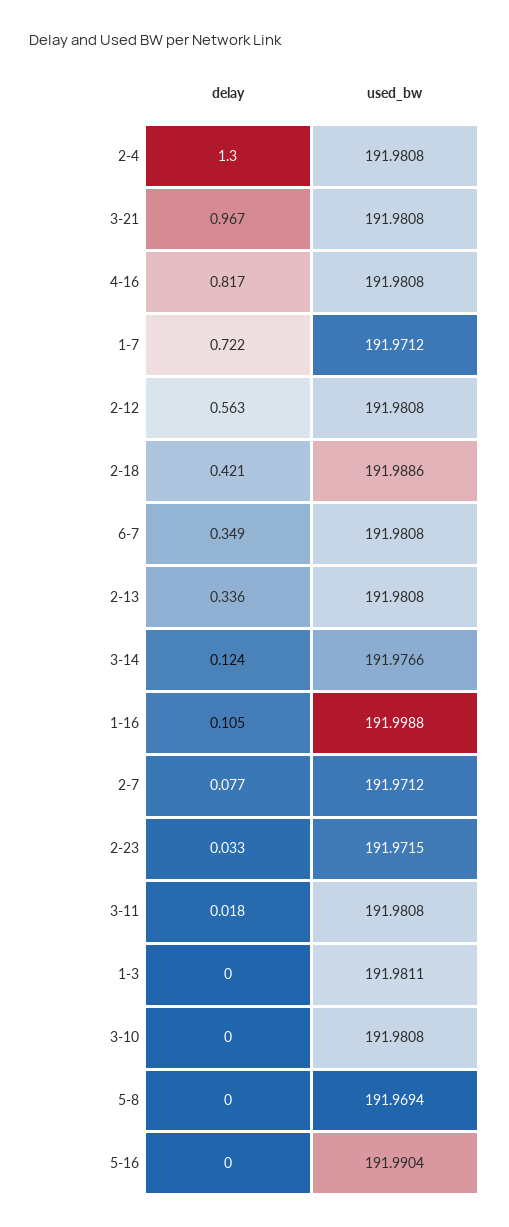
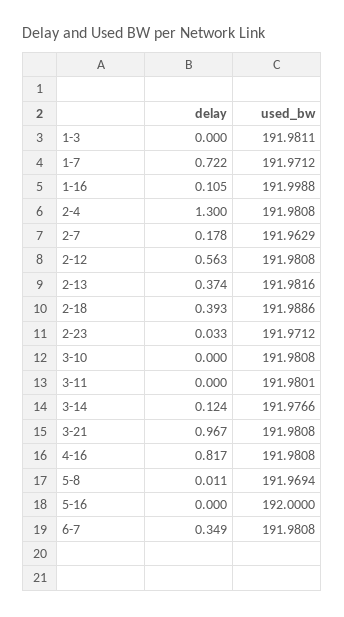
  {
    "delay": {
      "2-4": 1.3,
      "3-21": 0.967,
      "4-16": 0.817,
      "1-7": 0.722,
      "2-12": 0.563,
-     "2-18": 0.421,
+     "2-18": 0.393,
      "6-7": 0.349,
-     "2-13": 0.336,
+     "2-13": 0.374,
      "3-14": 0.124,
      "1-16": 0.105,
-     "2-7": 0.077,
+     "2-7": 0.178,
      "2-23": 0.033,
-     "3-11": 0.018,
+     "3-11": 0,
      "1-3": 0,
      "3-10": 0,
-     "5-8": 0,
+     "5-8": 0.011,
      "5-16": 0
    },
    "used_bw": {
      "2-4": 191.9808,
      "3-21": 191.9808,
      "4-16": 191.9808,
      "1-7": 191.9712,
      "2-12": 191.9808,
      "2-18": 191.9886,
      "6-7": 191.9808,
-     "2-13": 191.9808,
+     "2-13": 191.9816,
      "3-14": 191.9766,
      "1-16": 191.9988,
-     "2-7": 191.9712,
+     "2-7": 191.9629,
-     "2-23": 191.9715,
+     "2-23": 191.9712,
-     "3-11": 191.9808,
+     "3-11": 191.9801,
      "1-3": 191.9811,
      "3-10": 191.9808,
      "5-8": 191.9694,
-     "5-16": 191.9904
+     "5-16": 192
    }
  }

